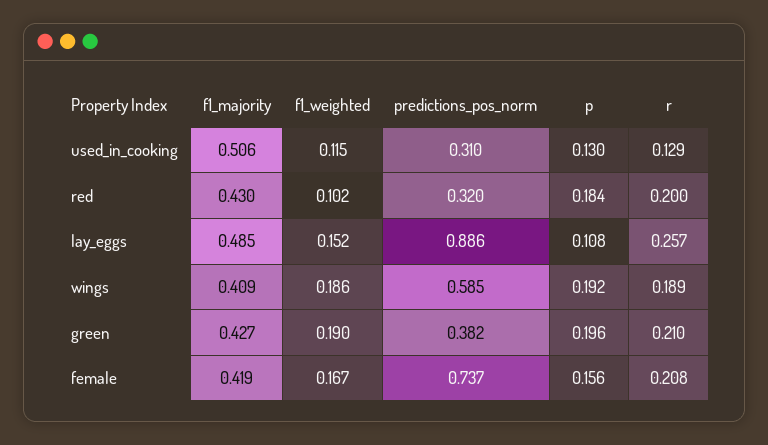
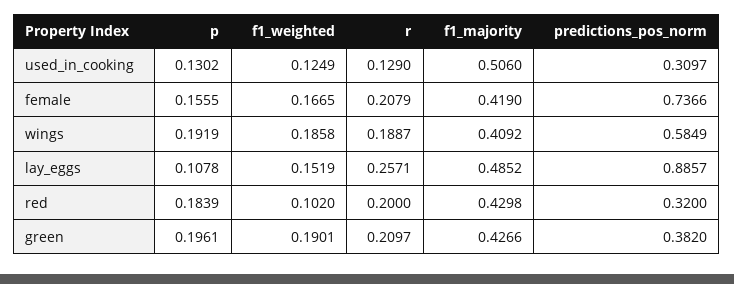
  {
    "f1_majority": {
      "used_in_cooking": 0.506,
      "red": 0.4298,
      "lay_eggs": 0.4852,
      "wings": 0.4092,
      "green": 0.4266,
      "female": 0.419
    },
    "f1_weighted": {
-     "used_in_cooking": 0.115,
+     "used_in_cooking": 0.1249,
      "red": 0.102,
      "lay_eggs": 0.1519,
      "wings": 0.1858,
      "green": 0.1901,
      "female": 0.1665
    },
    "predictions_pos_norm": {
      "used_in_cooking": 0.3097,
      "red": 0.32,
      "lay_eggs": 0.8857,
      "wings": 0.5849,
      "green": 0.382,
      "female": 0.7366
    },
    "p": {
      "used_in_cooking": 0.1302,
      "red": 0.1839,
      "lay_eggs": 0.1078,
      "wings": 0.1919,
      "green": 0.1961,
      "female": 0.1555
    },
    "r": {
      "used_in_cooking": 0.129,
      "red": 0.2,
      "lay_eggs": 0.2571,
      "wings": 0.1887,
      "green": 0.2097,
      "female": 0.2079
    }
  }

